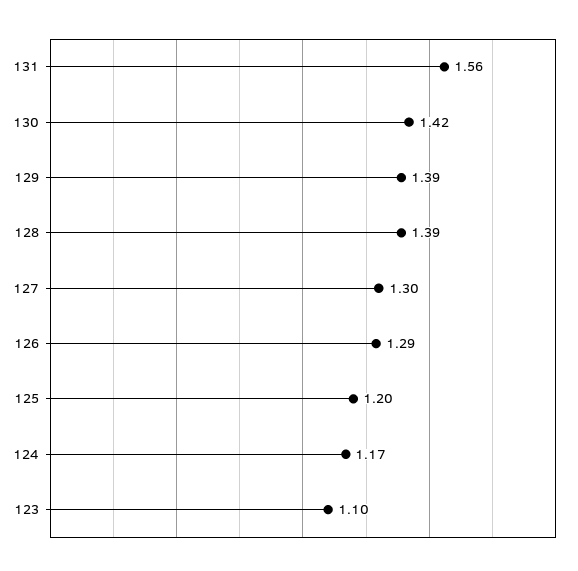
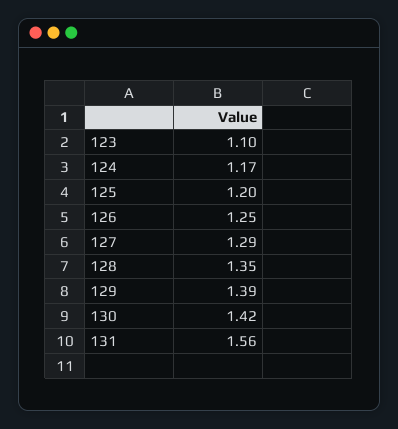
  {
    "131": 1.56,
    "130": 1.42,
    "129": 1.39,
-   "128": 1.39,
+   "128": 1.35,
-   "127": 1.3,
+   "127": 1.29,
-   "126": 1.29,
+   "126": 1.25,
    "125": 1.2,
    "124": 1.17,
    "123": 1.1
  }

